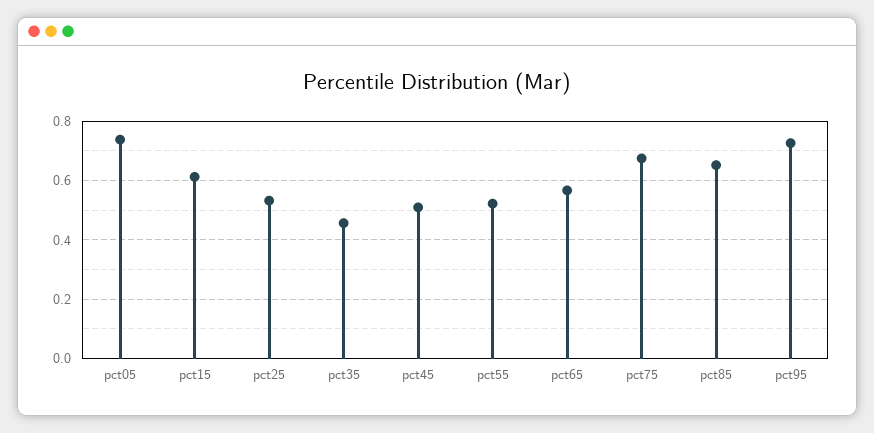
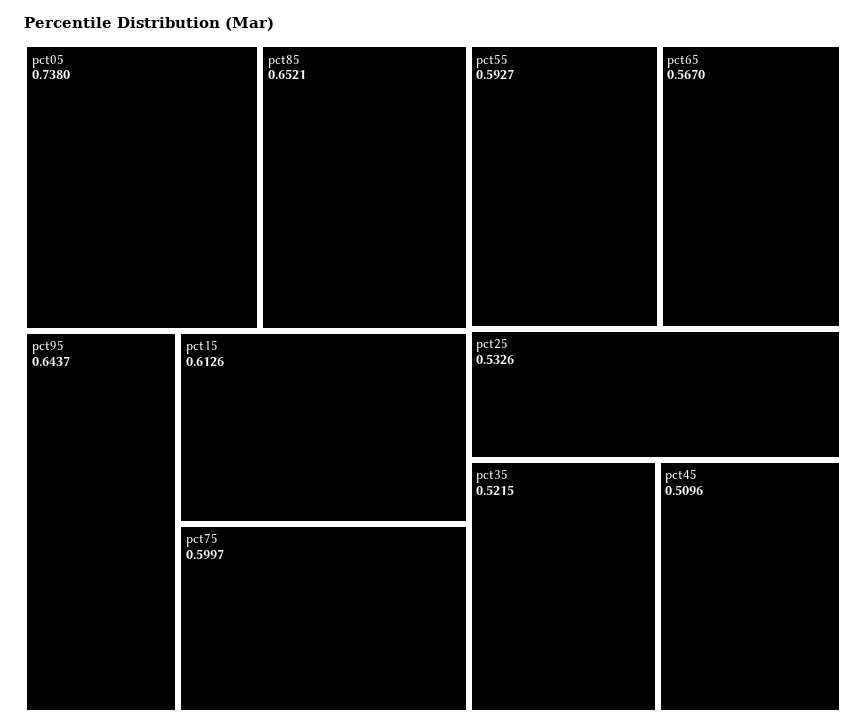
  {
    "pct05": 0.738,
    "pct15": 0.6126,
    "pct25": 0.5326,
-   "pct35": 0.45,
+   "pct35": 0.5215,
    "pct45": 0.5096,
-   "pct55": 0.525,
+   "pct55": 0.5927,
    "pct65": 0.567,
-   "pct75": 0.675,
+   "pct75": 0.5997,
    "pct85": 0.6521,
-   "pct95": 0.725
+   "pct95": 0.6437
  }

